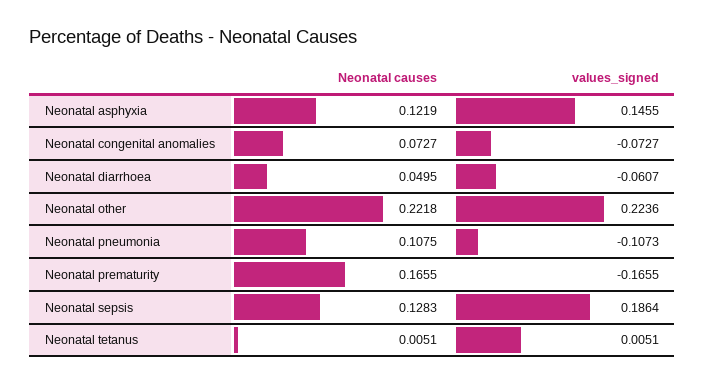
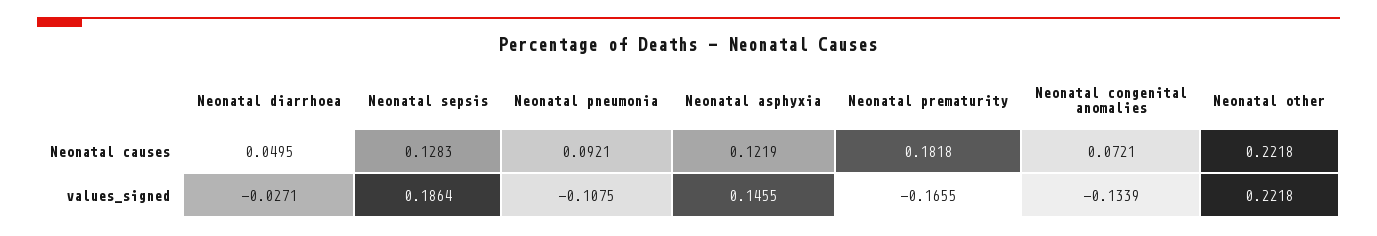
  {
    "Neonatal causes": {
      "Neonatal asphyxia": 0.1219,
-     "Neonatal congenital anomalies": 0.0727,
+     "Neonatal congenital anomalies": 0.0721,
      "Neonatal diarrhoea": 0.0495,
      "Neonatal other": 0.2218,
-     "Neonatal pneumonia": 0.1075,
+     "Neonatal pneumonia": 0.0921,
-     "Neonatal prematurity": 0.1655,
+     "Neonatal prematurity": 0.1818,
-     "Neonatal sepsis": 0.1283,
+     "Neonatal sepsis": 0.1283
-     "Neonatal tetanus": 0.0051
    },
    "values_signed": {
      "Neonatal asphyxia": 0.1455,
-     "Neonatal congenital anomalies": -0.0727,
+     "Neonatal congenital anomalies": -0.1339,
-     "Neonatal diarrhoea": -0.0607,
+     "Neonatal diarrhoea": -0.0271,
-     "Neonatal other": 0.2236,
+     "Neonatal other": 0.2218,
-     "Neonatal pneumonia": -0.1073,
+     "Neonatal pneumonia": -0.1075,
      "Neonatal prematurity": -0.1655,
-     "Neonatal sepsis": 0.1864,
+     "Neonatal sepsis": 0.1864
-     "Neonatal tetanus": 0.0051
    }
  }

